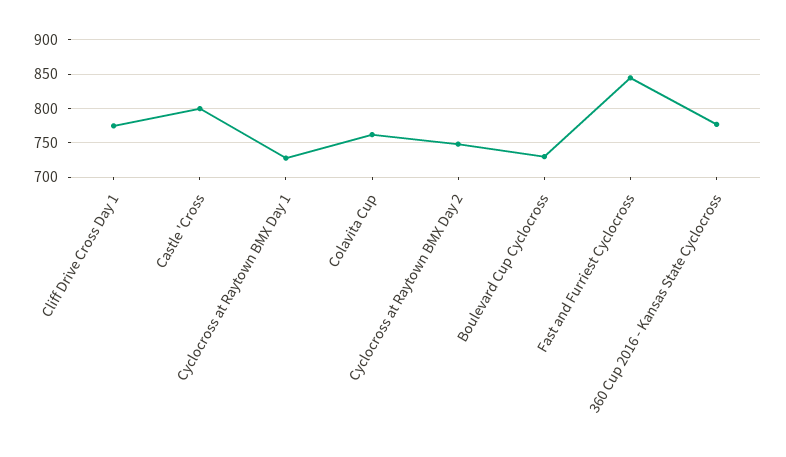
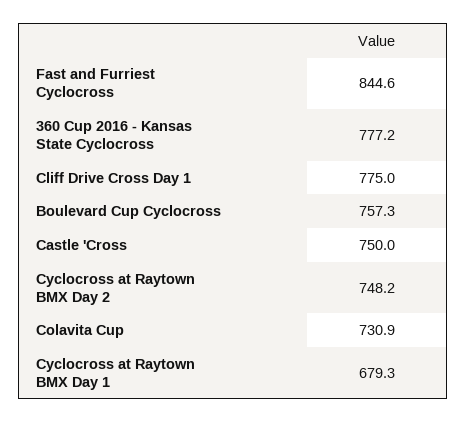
  {
    "Cliff Drive Cross Day 1": 775,
-   "Castle 'Cross": 800,
+   "Castle 'Cross": 750,
-   "Cyclocross at Raytown BMX Day 1": 730,
+   "Cyclocross at Raytown BMX Day 1": 679.3,
-   "Colavita Cup": 760,
+   "Colavita Cup": 730.9,
    "Cyclocross at Raytown BMX Day 2": 748.2,
-   "Boulevard Cup Cyclocross": 730,
+   "Boulevard Cup Cyclocross": 757.3,
    "Fast and Furriest Cyclocross": 844.6,
    "360 Cup 2016 - Kansas State Cyclocross": 777.2
  }

